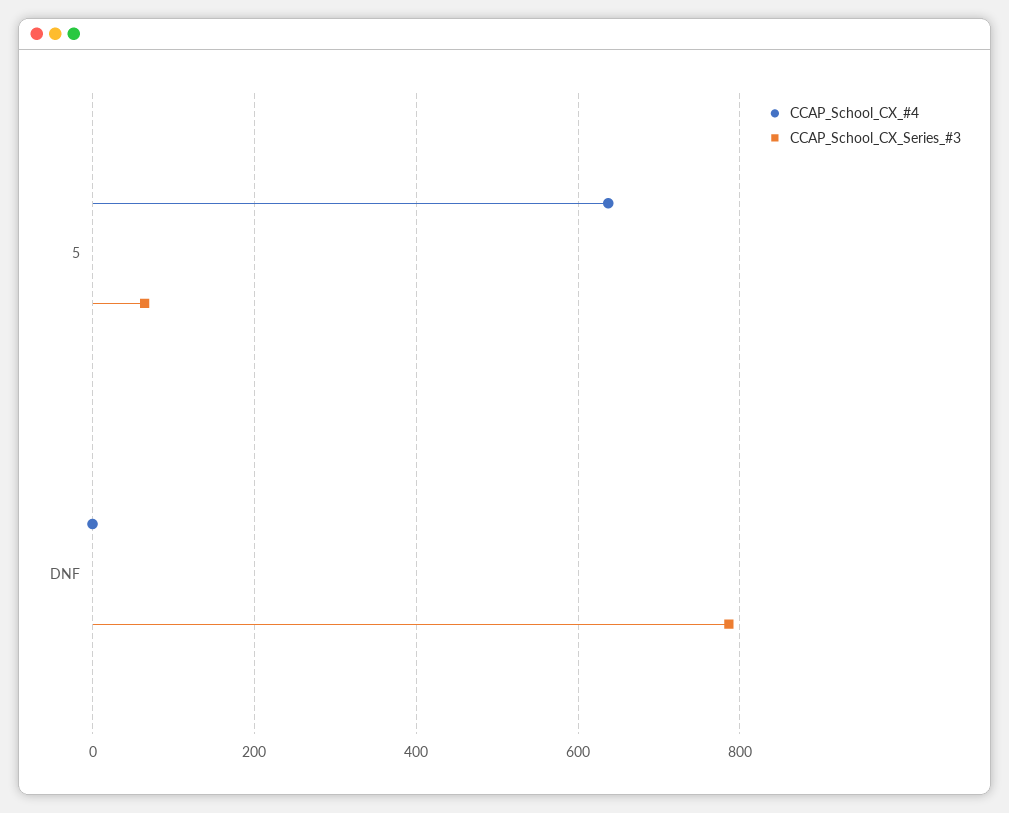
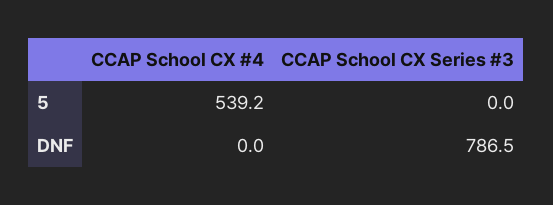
  {
    "CCAP_School_CX_#4": {
-     "5": 640,
+     "5": 539.2,
      "DNF": 0
    },
    "CCAP_School_CX_Series_#3": {
-     "5": 60,
+     "5": 0,
      "DNF": 786.5
    }
  }

